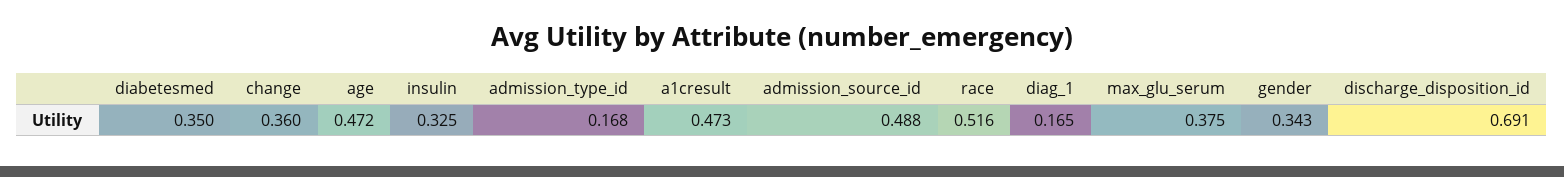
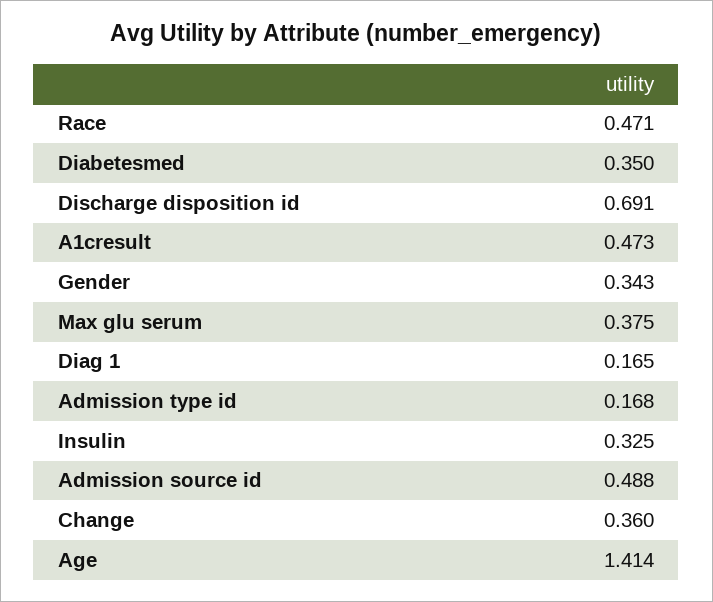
  {
    "diabetesmed": 0.35,
    "change": 0.36,
-   "age": 0.472,
+   "age": 1.414,
    "insulin": 0.325,
    "admission_type_id": 0.168,
    "a1cresult": 0.473,
    "admission_source_id": 0.488,
-   "race": 0.516,
+   "race": 0.471,
    "diag_1": 0.165,
    "max_glu_serum": 0.375,
    "gender": 0.343,
    "discharge_disposition_id": 0.691
  }

